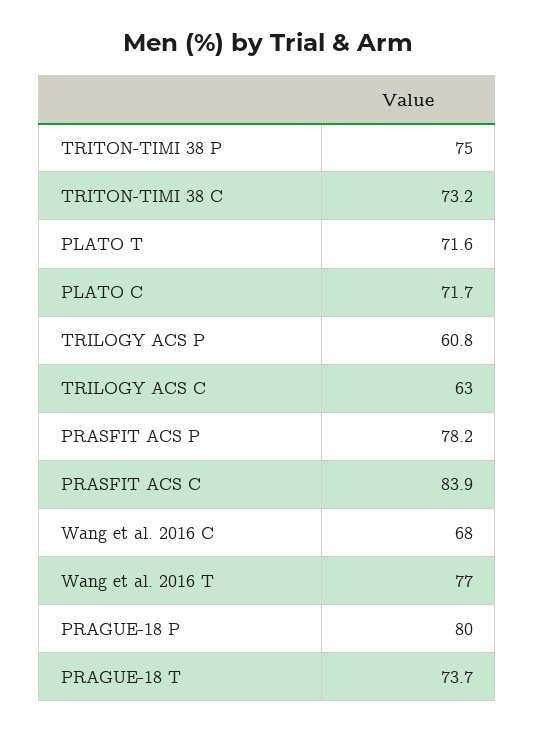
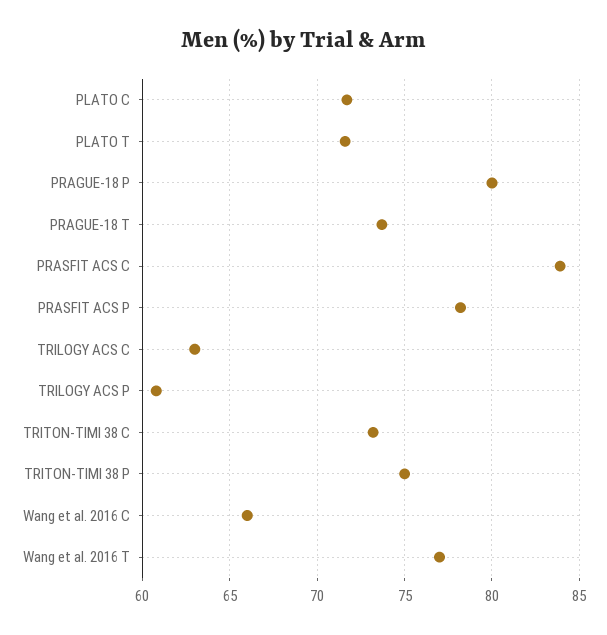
  {
    "TRITON-TIMI 38 P": 75,
    "TRITON-TIMI 38 C": 73.2,
    "PLATO T": 71.6,
    "PLATO C": 71.7,
    "TRILOGY ACS P": 60.8,
    "TRILOGY ACS C": 63,
    "PRASFIT ACS P": 78.2,
    "PRASFIT ACS C": 83.9,
-   "Wang et al. 2016 C": 68,
+   "Wang et al. 2016 C": 66,
    "Wang et al. 2016 T": 77,
    "PRAGUE-18 P": 80,
    "PRAGUE-18 T": 73.7
  }

